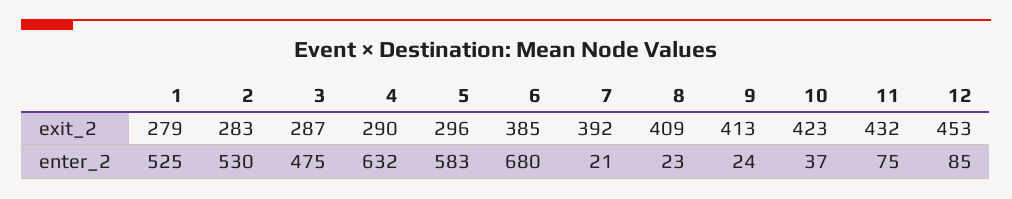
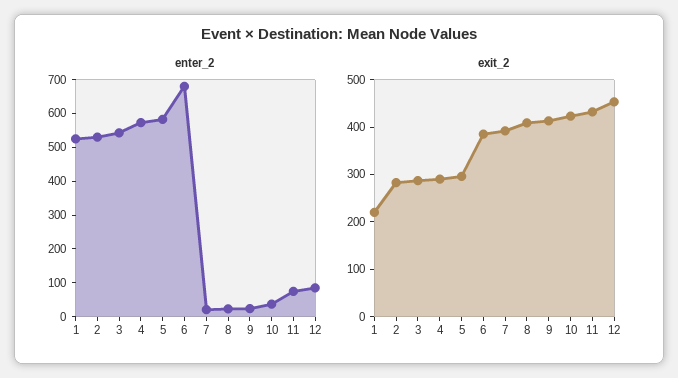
  {
    "exit_2": {
-     "1": 279,
+     "1": 220,
      "2": 283,
      "3": 287,
      "4": 290,
      "5": 296,
      "6": 385,
      "7": 392,
      "8": 409,
      "9": 413,
      "10": 423,
      "11": 432,
      "12": 453
    },
    "enter_2": {
      "1": 525,
      "2": 530,
-     "3": 475,
+     "3": 550,
-     "4": 632,
+     "4": 575,
      "5": 583,
      "6": 680,
      "7": 21,
      "8": 23,
      "9": 24,
      "10": 37,
      "11": 75,
      "12": 85
    }
  }

